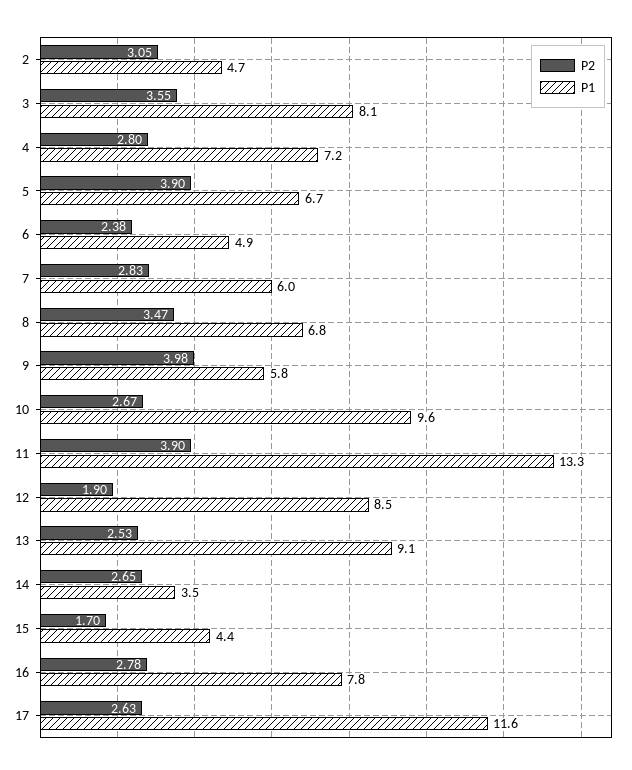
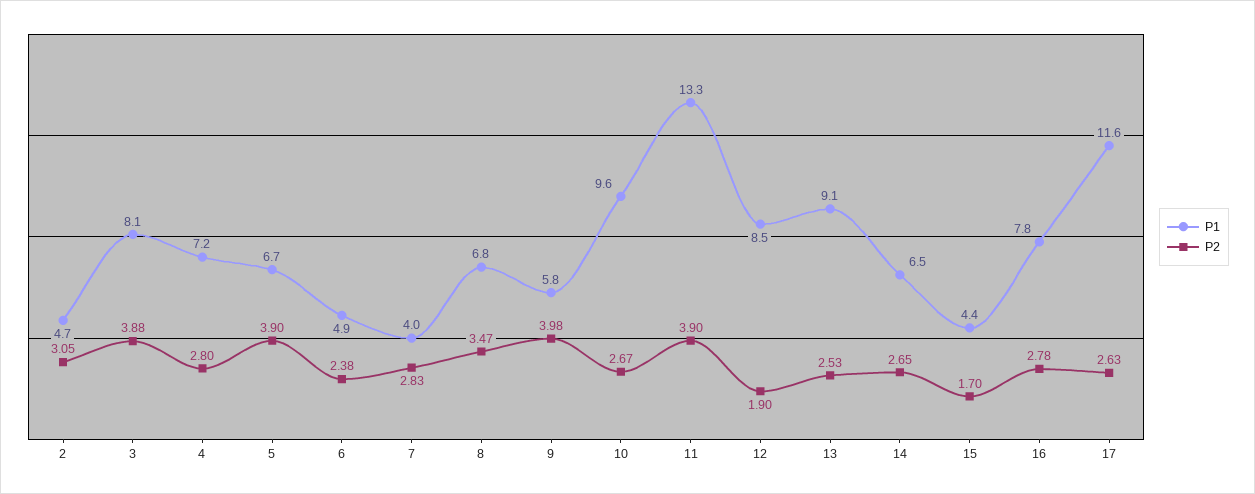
  {
    "P2": {
      "2": 3.05,
-     "3": 3.55,
+     "3": 3.88,
      "4": 2.8,
      "5": 3.9,
      "6": 2.38,
      "7": 2.83,
      "8": 3.47,
      "9": 3.98,
      "10": 2.67,
      "11": 3.9,
      "12": 1.9,
      "13": 2.53,
      "14": 2.65,
      "15": 1.7,
      "16": 2.78,
      "17": 2.63
    },
    "P1": {
      "2": 4.7,
      "3": 8.1,
      "4": 7.2,
      "5": 6.7,
      "6": 4.9,
-     "7": 6,
+     "7": 4,
      "8": 6.8,
      "9": 5.8,
      "10": 9.6,
      "11": 13.3,
      "12": 8.5,
      "13": 9.1,
-     "14": 3.5,
+     "14": 6.5,
      "15": 4.4,
      "16": 7.8,
      "17": 11.6
    }
  }

